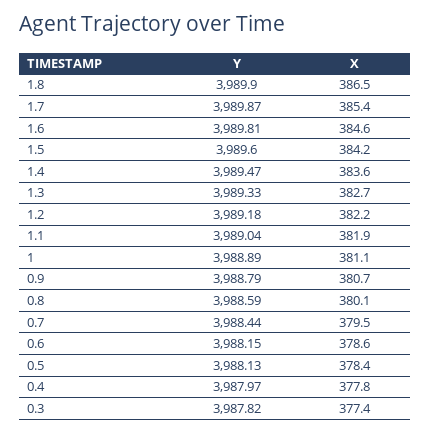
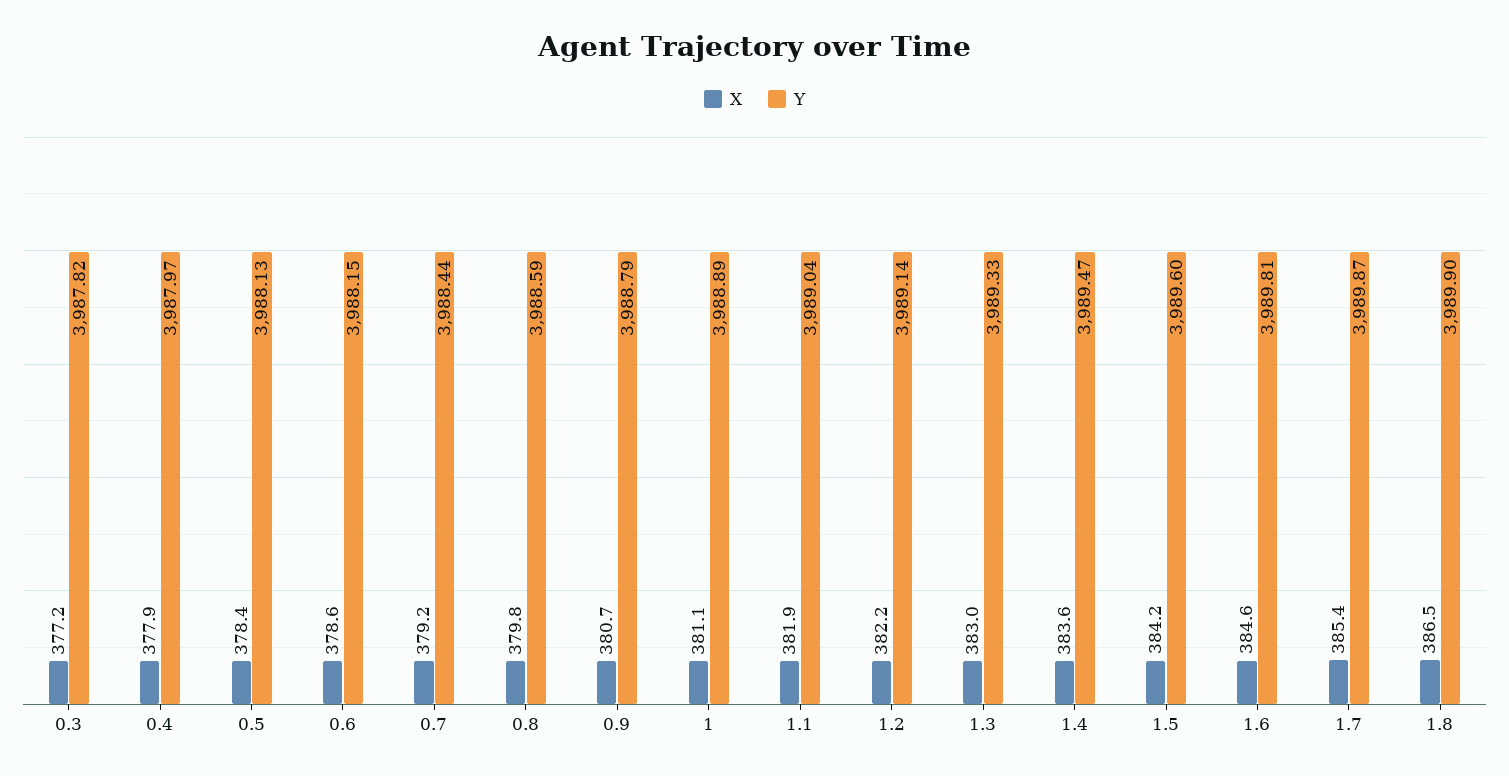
  {
    "Y": {
      "1.8": 3989.9,
      "1.7": 3989.87,
      "1.6": 3989.81,
      "1.5": 3989.6,
      "1.4": 3989.47,
      "1.3": 3989.33,
-     "1.2": 3989.18,
+     "1.2": 3989.14,
      "1.1": 3989.04,
      "1": 3988.89,
      "0.9": 3988.79,
      "0.8": 3988.59,
      "0.7": 3988.44,
      "0.6": 3988.15,
      "0.5": 3988.13,
      "0.4": 3987.97,
      "0.3": 3987.82
    },
    "X": {
      "1.8": 386.5,
      "1.7": 385.4,
      "1.6": 384.6,
      "1.5": 384.2,
      "1.4": 383.6,
-     "1.3": 382.7,
+     "1.3": 383,
      "1.2": 382.2,
      "1.1": 381.9,
      "1": 381.1,
      "0.9": 380.7,
-     "0.8": 380.1,
+     "0.8": 379.8,
-     "0.7": 379.5,
+     "0.7": 379.2,
      "0.6": 378.6,
      "0.5": 378.4,
-     "0.4": 377.8,
+     "0.4": 377.9,
-     "0.3": 377.4
+     "0.3": 377.2
    }
  }

